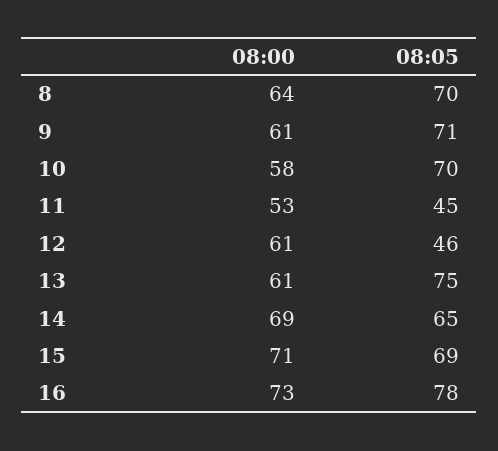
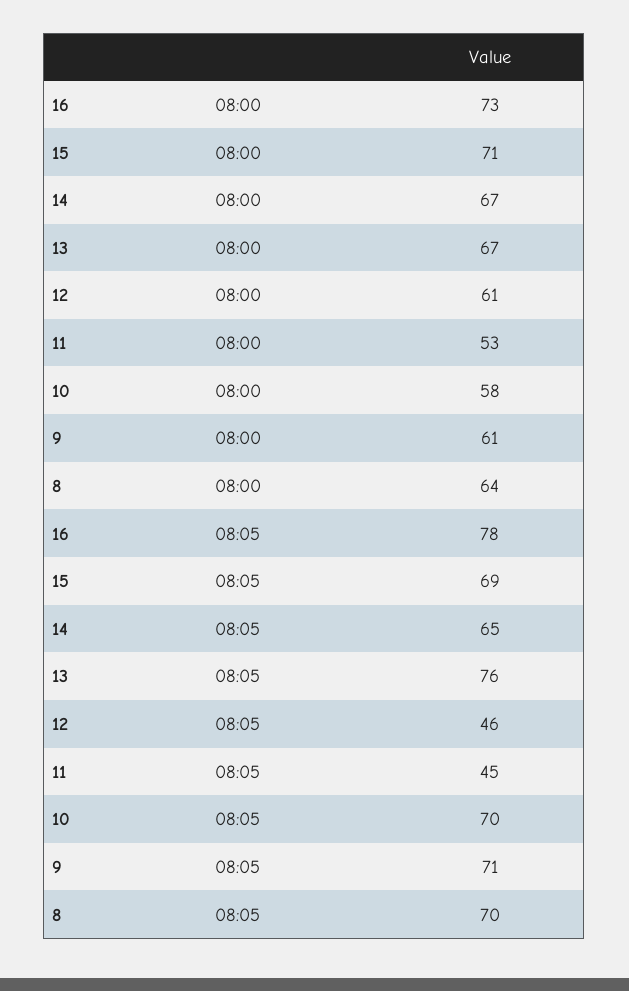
  {
    "08:00": {
      "8": 64,
      "9": 61,
      "10": 58,
      "11": 53,
      "12": 61,
-     "13": 61,
+     "13": 67,
-     "14": 69,
+     "14": 67,
      "15": 71,
      "16": 73
    },
    "08:05": {
      "8": 70,
      "9": 71,
      "10": 70,
      "11": 45,
      "12": 46,
-     "13": 75,
+     "13": 76,
      "14": 65,
      "15": 69,
      "16": 78
    }
  }

